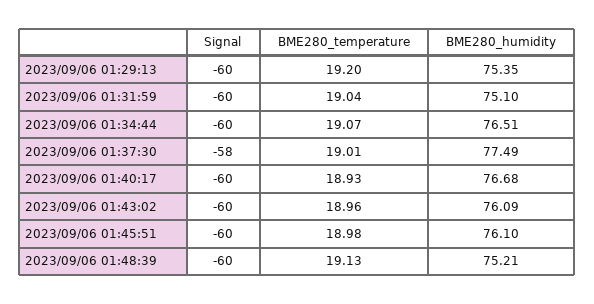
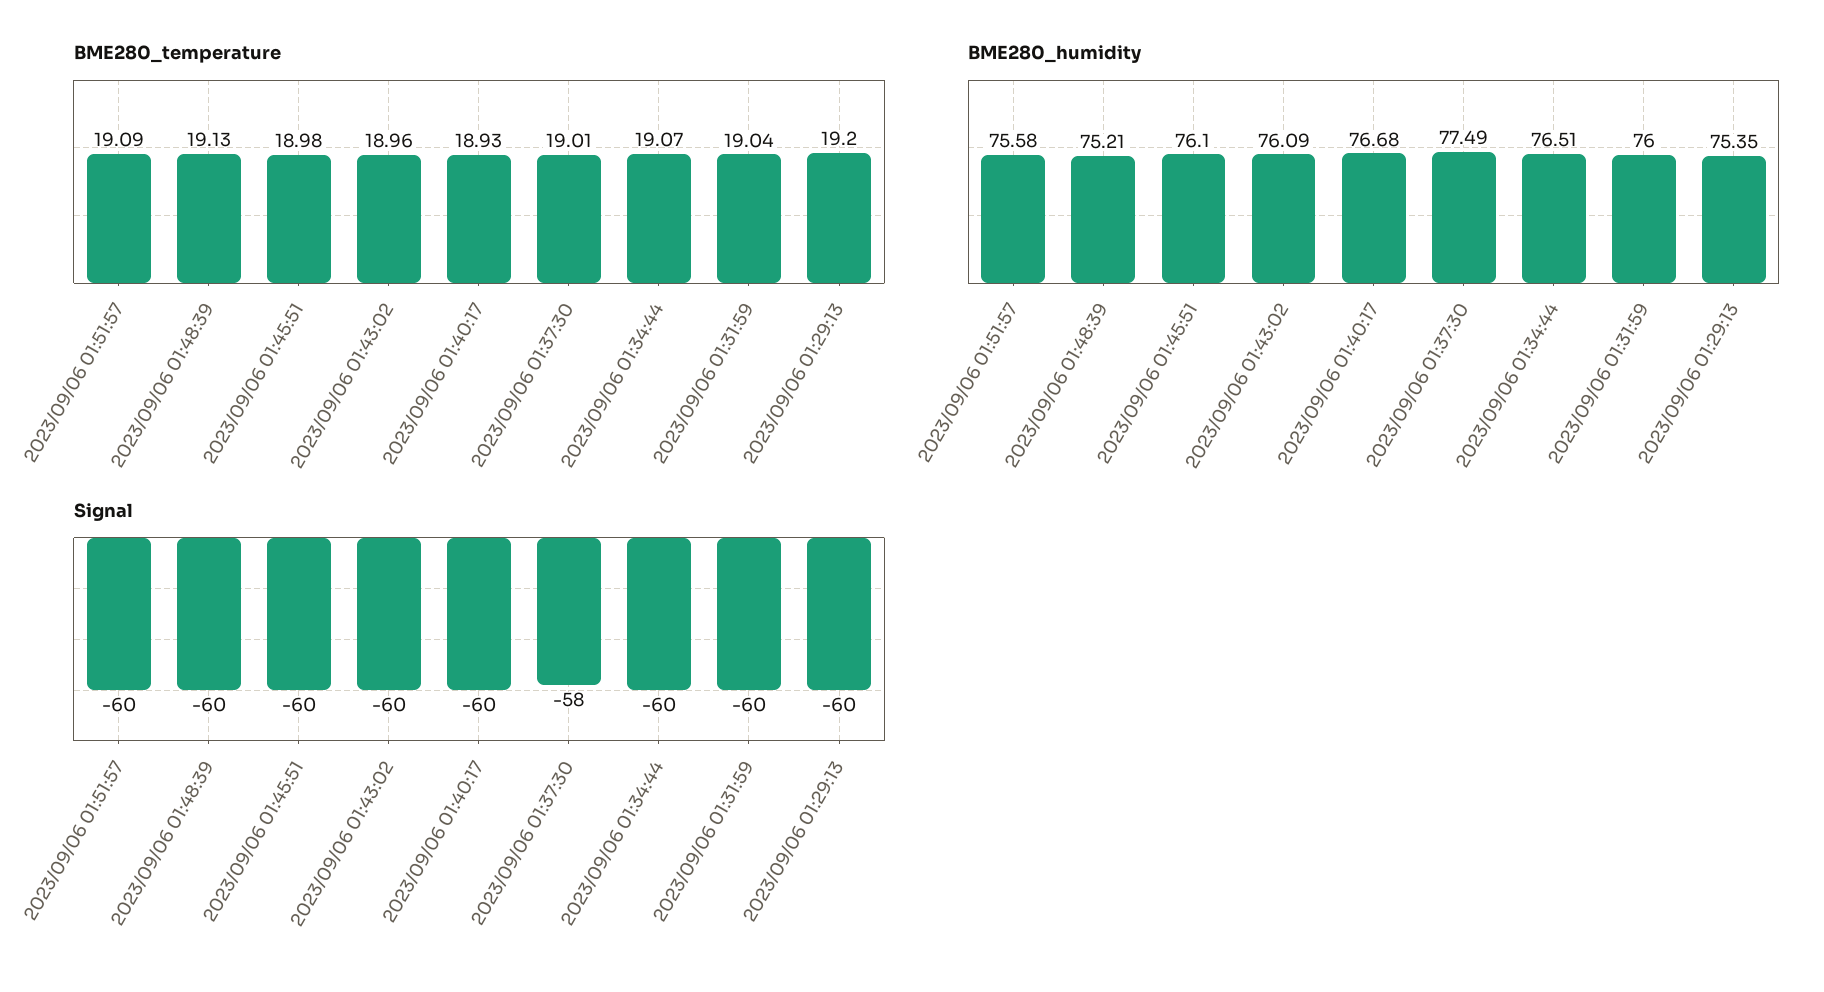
  {
    "Signal": {
      "2023/09/06 01:29:13": -60,
      "2023/09/06 01:31:59": -60,
      "2023/09/06 01:34:44": -60,
      "2023/09/06 01:37:30": -58,
      "2023/09/06 01:40:17": -60,
      "2023/09/06 01:43:02": -60,
      "2023/09/06 01:45:51": -60,
-     "2023/09/06 01:48:39": -60
+     "2023/09/06 01:48:39": -60,
+     "2023/09/06 01:51:57": -60
    },
    "BME280_temperature": {
      "2023/09/06 01:29:13": 19.2,
      "2023/09/06 01:31:59": 19.04,
      "2023/09/06 01:34:44": 19.07,
      "2023/09/06 01:37:30": 19.01,
      "2023/09/06 01:40:17": 18.93,
      "2023/09/06 01:43:02": 18.96,
      "2023/09/06 01:45:51": 18.98,
-     "2023/09/06 01:48:39": 19.13
+     "2023/09/06 01:48:39": 19.13,
+     "2023/09/06 01:51:57": 19.09
    },
    "BME280_humidity": {
      "2023/09/06 01:29:13": 75.35,
-     "2023/09/06 01:31:59": 75.1,
+     "2023/09/06 01:31:59": 76,
      "2023/09/06 01:34:44": 76.51,
      "2023/09/06 01:37:30": 77.49,
      "2023/09/06 01:40:17": 76.68,
      "2023/09/06 01:43:02": 76.09,
      "2023/09/06 01:45:51": 76.1,
-     "2023/09/06 01:48:39": 75.21
+     "2023/09/06 01:48:39": 75.21,
+     "2023/09/06 01:51:57": 75.58
    }
  }

